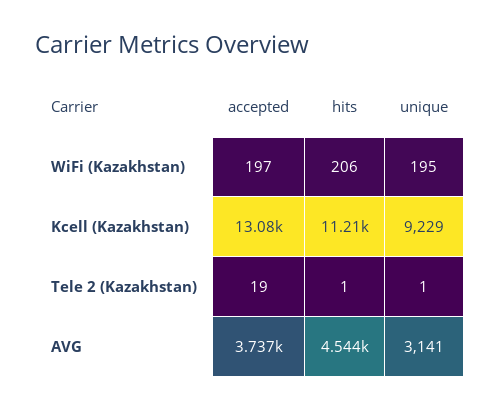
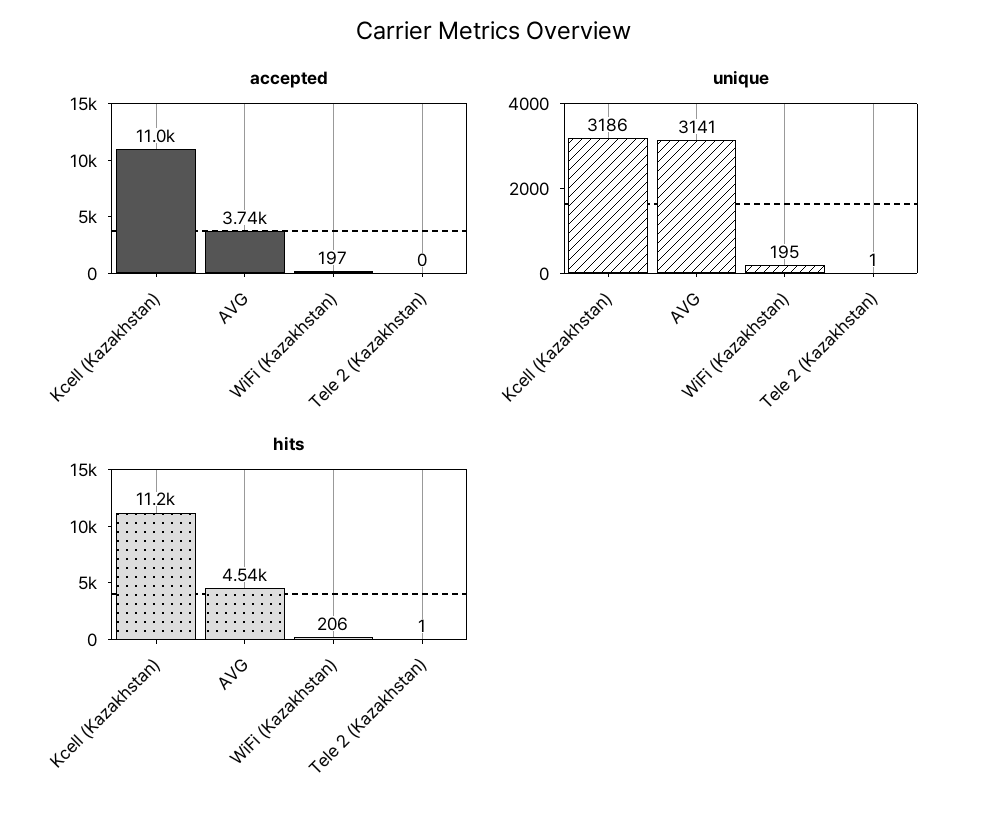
  {
    "accepted": {
      "WiFi (Kazakhstan)": 197,
-     "Kcell (Kazakhstan)": 13080,
+     "Kcell (Kazakhstan)": 11000,
-     "Tele 2 (Kazakhstan)": 19,
+     "Tele 2 (Kazakhstan)": 0,
      "AVG": 3737
    },
    "hits": {
      "WiFi (Kazakhstan)": 206,
      "Kcell (Kazakhstan)": 11210,
      "Tele 2 (Kazakhstan)": 1,
      "AVG": 4544
    },
    "unique": {
      "WiFi (Kazakhstan)": 195,
-     "Kcell (Kazakhstan)": 9229,
+     "Kcell (Kazakhstan)": 3186,
      "Tele 2 (Kazakhstan)": 1,
      "AVG": 3141
    }
  }

